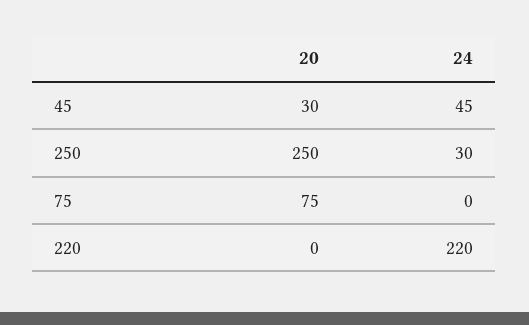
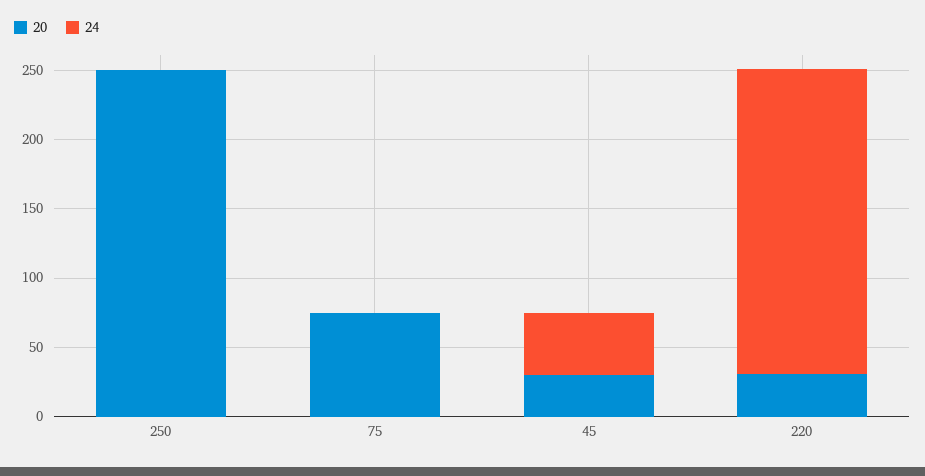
  {
    "20": {
      "45": 30,
      "250": 250,
      "75": 75,
-     "220": 0
+     "220": 30
    },
    "24": {
      "45": 45,
-     "250": 30,
+     "250": 0,
      "75": 0,
      "220": 220
    }
  }

